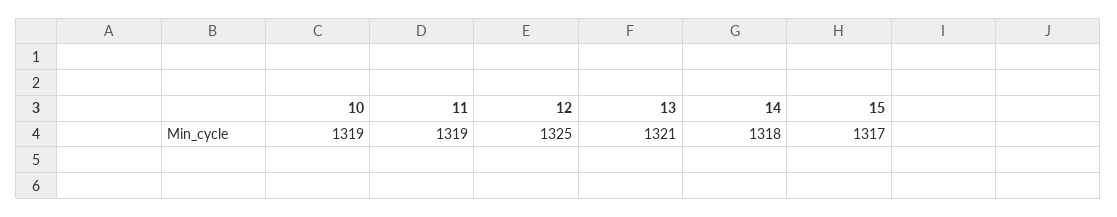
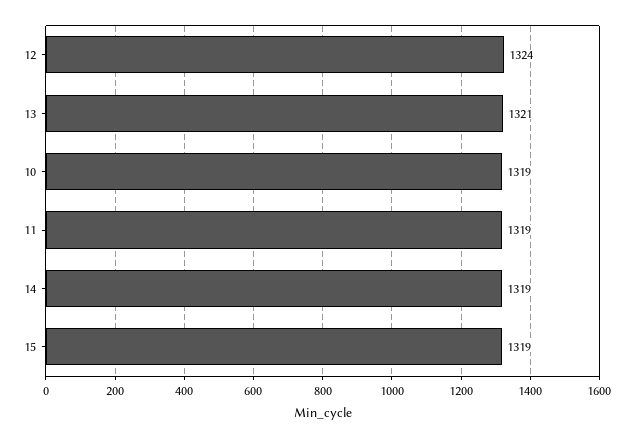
  {
    "10": 1319,
    "11": 1319,
-   "12": 1325,
+   "12": 1324,
    "13": 1321,
-   "14": 1318,
+   "14": 1319,
-   "15": 1317
+   "15": 1319
  }

